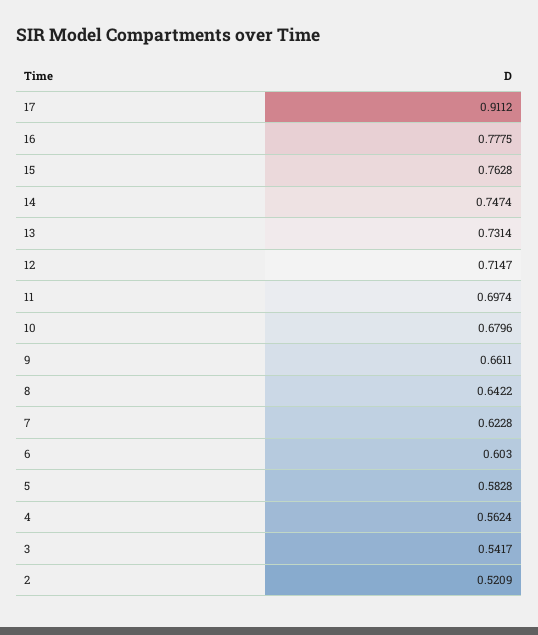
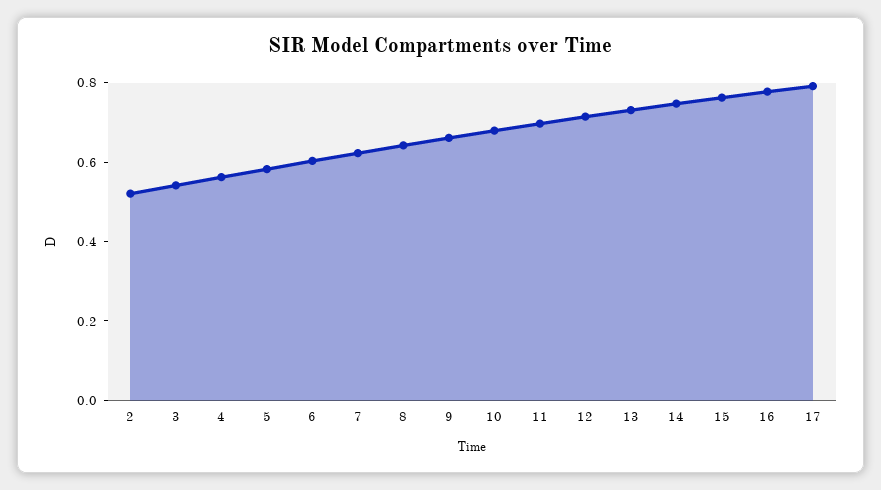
  {
-   "17": 0.9112,
+   "17": 0.8,
    "16": 0.7775,
    "15": 0.7628,
    "14": 0.7474,
    "13": 0.7314,
    "12": 0.7147,
    "11": 0.6974,
    "10": 0.6796,
    "9": 0.6611,
    "8": 0.6422,
    "7": 0.6228,
    "6": 0.603,
    "5": 0.5828,
    "4": 0.5624,
    "3": 0.5417,
    "2": 0.5209
  }

